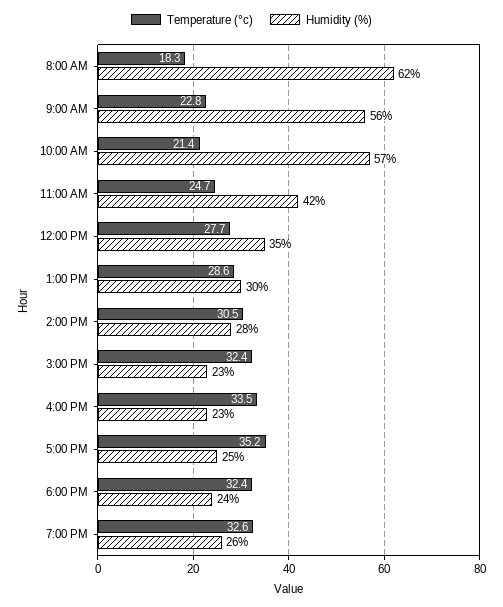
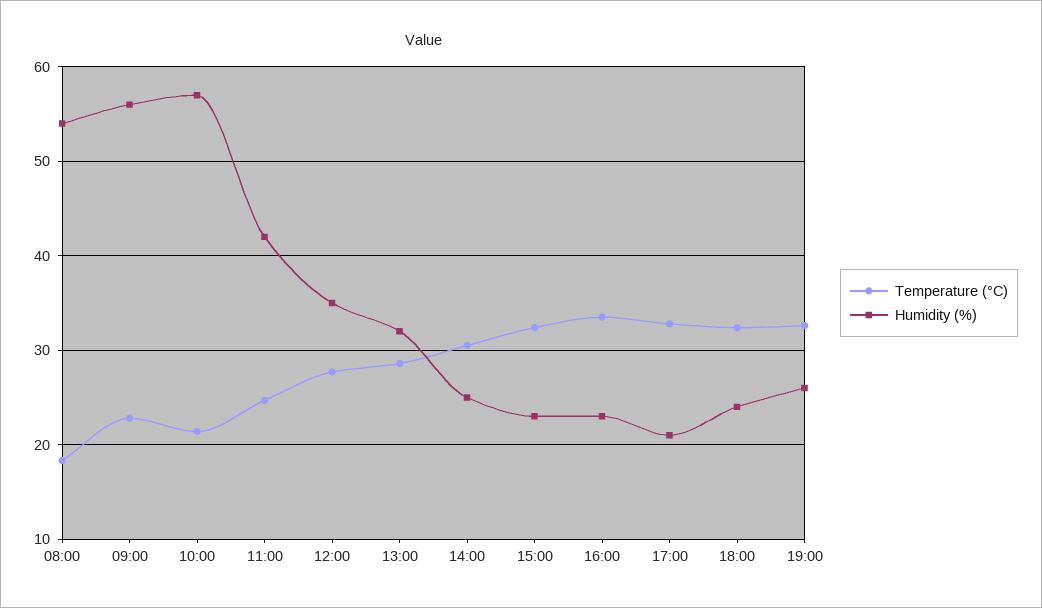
  {
    "Temperature (°c)": {
      "8:00 AM": 18.3,
      "9:00 AM": 22.8,
      "10:00 AM": 21.4,
      "11:00 AM": 24.7,
      "12:00 PM": 27.7,
      "1:00 PM": 28.6,
      "2:00 PM": 30.5,
      "3:00 PM": 32.4,
      "4:00 PM": 33.5,
-     "5:00 PM": 35.2,
+     "5:00 PM": 33,
      "6:00 PM": 32.4,
      "7:00 PM": 32.6
    },
    "Humidity (%)": {
-     "8:00 AM": 62,
+     "8:00 AM": 54,
      "9:00 AM": 56,
      "10:00 AM": 57,
      "11:00 AM": 42,
      "12:00 PM": 35,
-     "1:00 PM": 30,
+     "1:00 PM": 32,
-     "2:00 PM": 28,
+     "2:00 PM": 25,
      "3:00 PM": 23,
      "4:00 PM": 23,
-     "5:00 PM": 25,
+     "5:00 PM": 21,
      "6:00 PM": 24,
      "7:00 PM": 26
    }
  }

